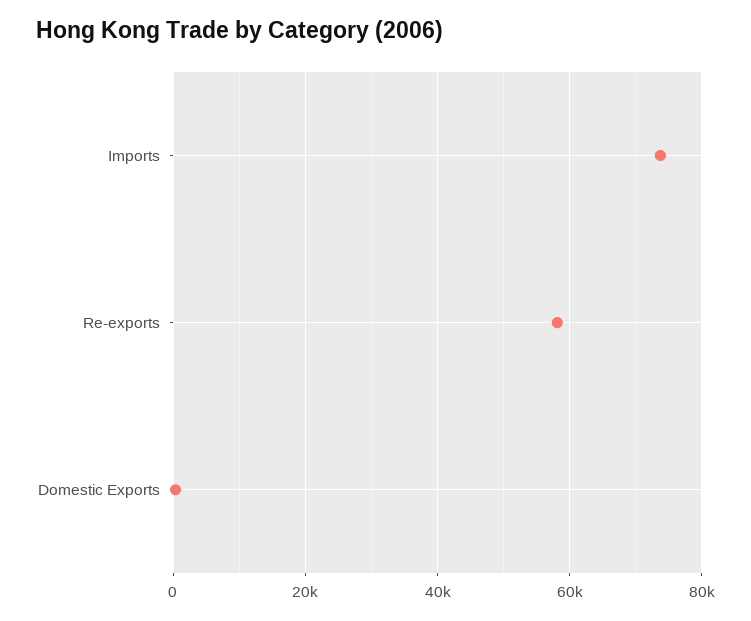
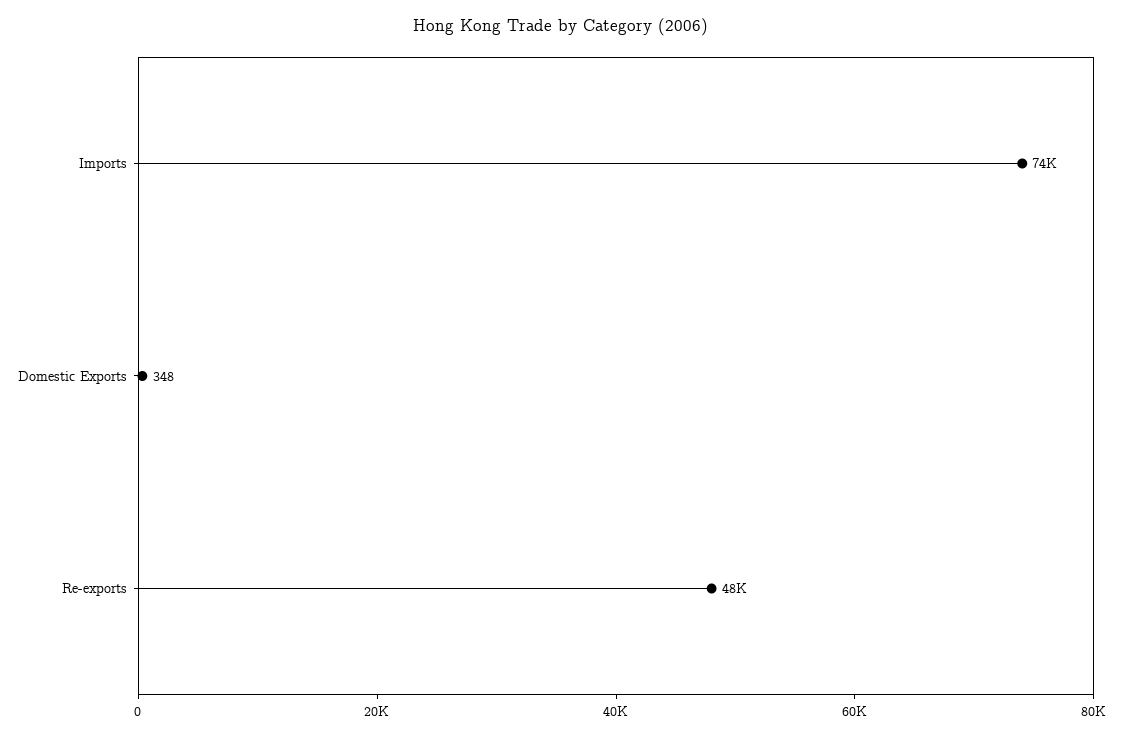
  {
    "Imports": 74000,
-   "Re-exports": 58000,
+   "Re-exports": 48000,
    "Domestic Exports": 348
  }

